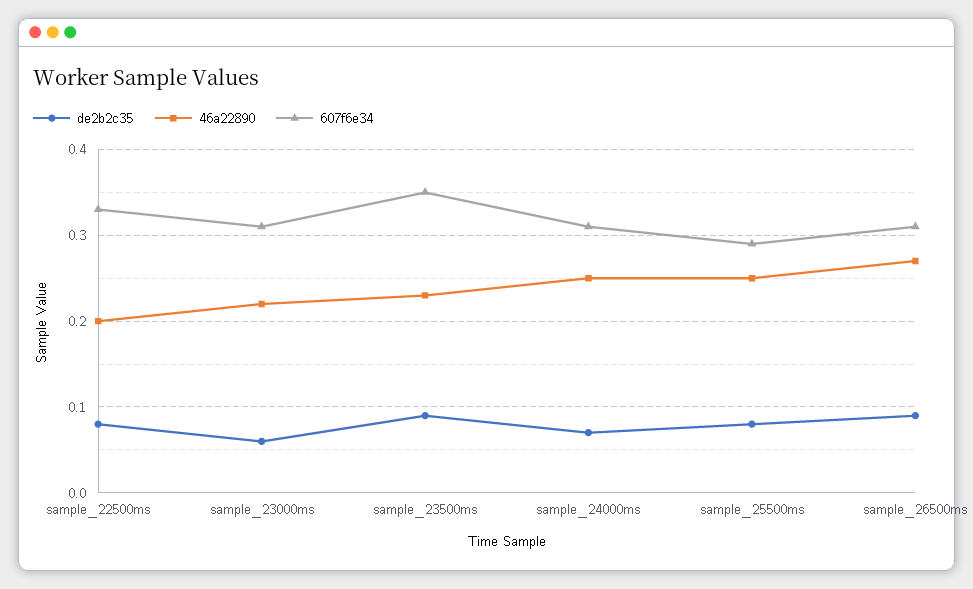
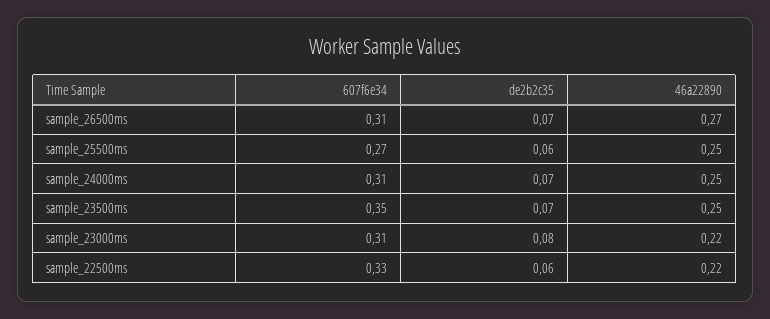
  {
    "de2b2c35": {
-     "sample_22500ms": 0.08,
+     "sample_22500ms": 0.06,
-     "sample_23000ms": 0.06,
+     "sample_23000ms": 0.08,
-     "sample_23500ms": 0.09,
+     "sample_23500ms": 0.07,
      "sample_24000ms": 0.07,
-     "sample_25500ms": 0.08,
+     "sample_25500ms": 0.06,
-     "sample_26500ms": 0.09
+     "sample_26500ms": 0.07
    },
    "46a22890": {
-     "sample_22500ms": 0.2,
+     "sample_22500ms": 0.22,
      "sample_23000ms": 0.22,
-     "sample_23500ms": 0.23,
+     "sample_23500ms": 0.25,
      "sample_24000ms": 0.25,
      "sample_25500ms": 0.25,
      "sample_26500ms": 0.27
    },
    "607f6e34": {
      "sample_22500ms": 0.33,
      "sample_23000ms": 0.31,
      "sample_23500ms": 0.35,
      "sample_24000ms": 0.31,
-     "sample_25500ms": 0.29,
+     "sample_25500ms": 0.27,
      "sample_26500ms": 0.31
    }
  }

